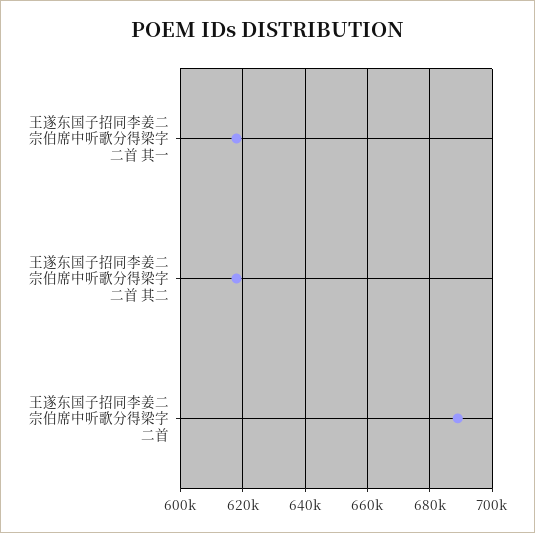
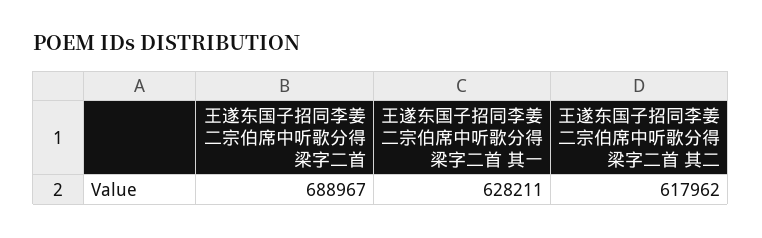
  {
-   "王遂东国子招同李姜二宗伯席中听歌分得梁字二首 其一": 618000,
+   "王遂东国子招同李姜二宗伯席中听歌分得梁字二首 其一": 628211,
    "王遂东国子招同李姜二宗伯席中听歌分得梁字二首 其二": 617962,
    "王遂东国子招同李姜二宗伯席中听歌分得梁字二首": 688967
  }

